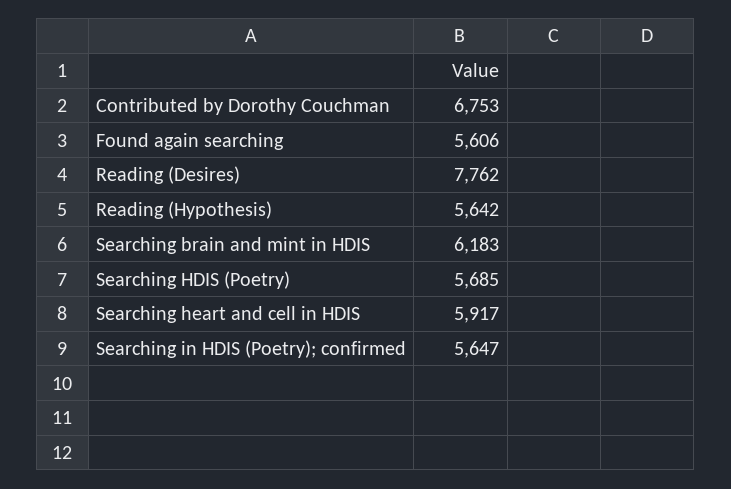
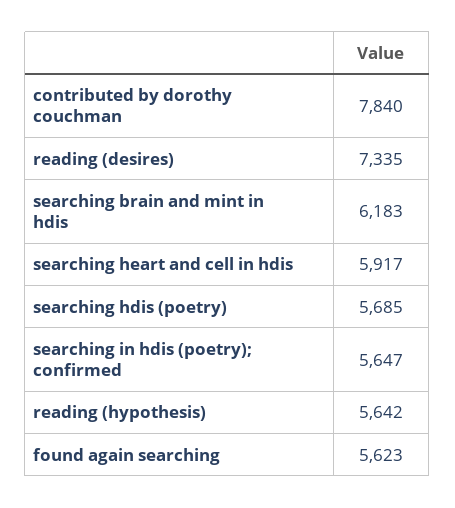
  {
-   "Contributed by Dorothy Couchman": 6753,
+   "Contributed by Dorothy Couchman": 7840,
-   "Found again searching": 5606,
+   "Found again searching": 5623,
-   "Reading (Desires)": 7762,
+   "Reading (Desires)": 7335,
    "Reading (Hypothesis)": 5642,
    "Searching brain and mint in HDIS": 6183,
    "Searching HDIS (Poetry)": 5685,
    "Searching heart and cell in HDIS": 5917,
    "Searching in HDIS (Poetry); confirmed": 5647
  }

